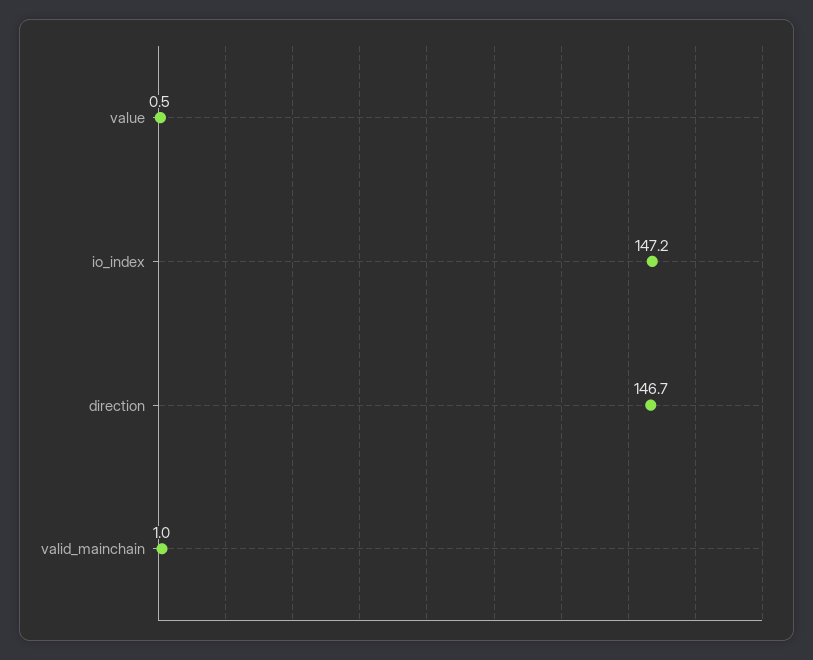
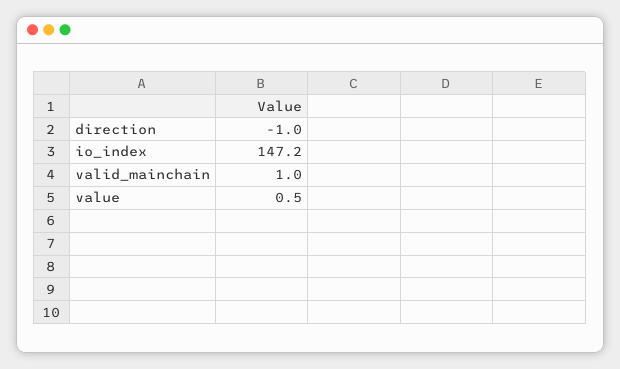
  {
    "value": 0.5,
    "io_index": 147.2,
-   "direction": 146.7,
+   "direction": -1,
    "valid_mainchain": 1
  }

